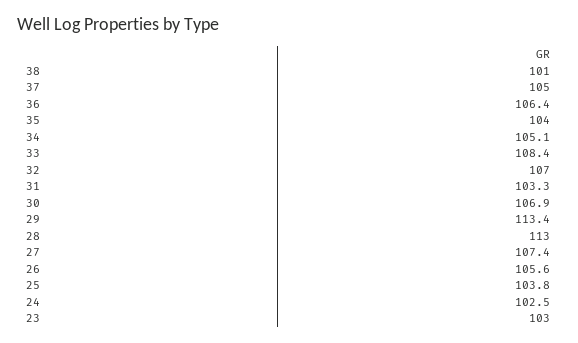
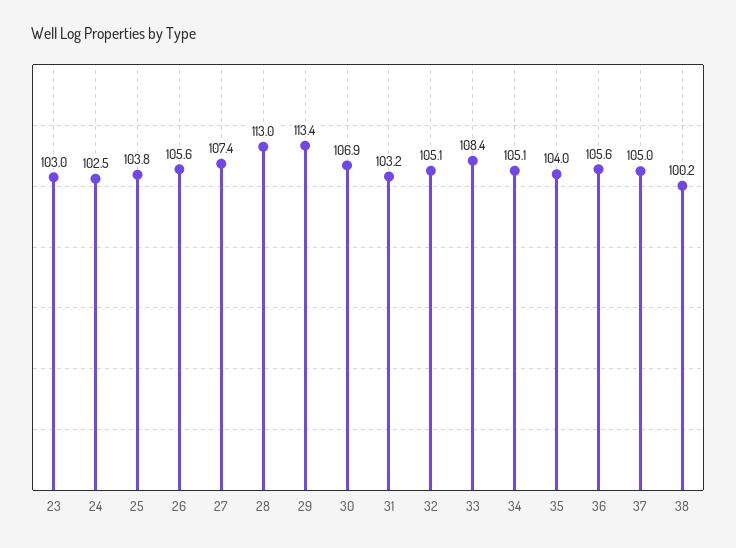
  {
-   "38": 101,
+   "38": 100.2,
    "37": 105,
-   "36": 106.4,
+   "36": 105.6,
    "35": 104,
    "34": 105.1,
    "33": 108.4,
-   "32": 107,
+   "32": 105.1,
-   "31": 103.3,
+   "31": 103.2,
    "30": 106.9,
    "29": 113.4,
    "28": 113,
    "27": 107.4,
    "26": 105.6,
    "25": 103.8,
    "24": 102.5,
    "23": 103
  }

